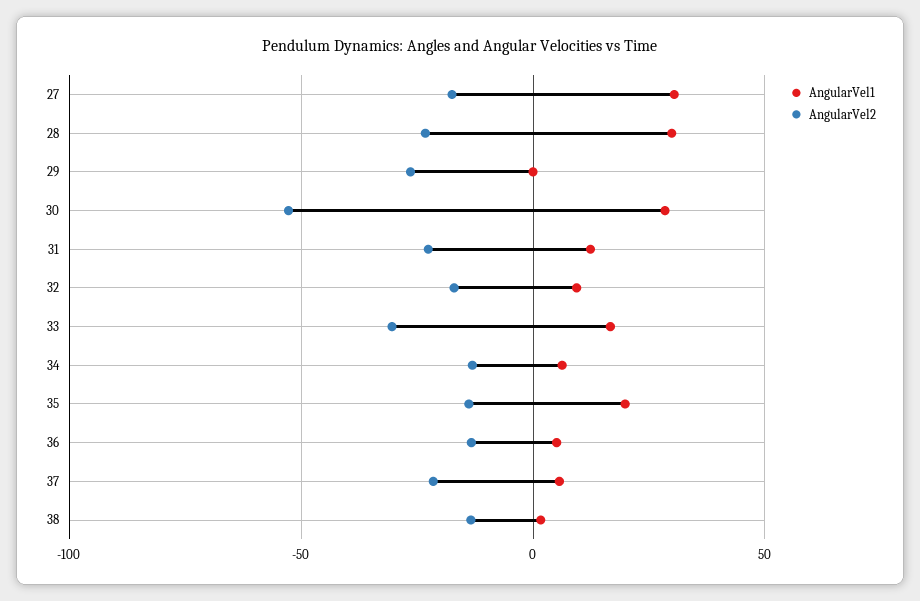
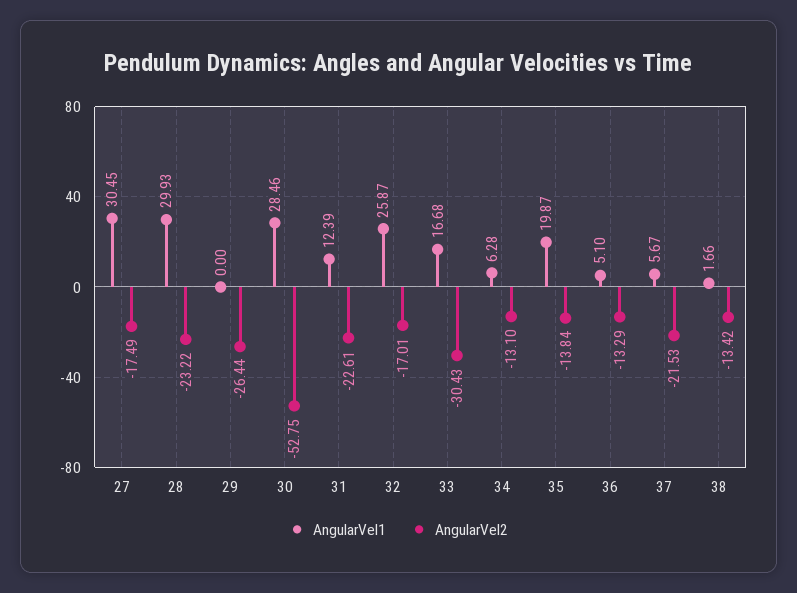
  {
    "AngularVel1": {
      "27": 30.45,
      "28": 29.93,
      "29": 0,
      "30": 28.46,
      "31": 12.39,
-     "32": 10,
+     "32": 25.87,
      "33": 16.68,
      "34": 6.28,
      "35": 19.87,
      "36": 5.1,
      "37": 5.67,
      "38": 1.66
    },
    "AngularVel2": {
      "27": -17.49,
      "28": -23.22,
      "29": -26.44,
      "30": -52.75,
      "31": -22.61,
      "32": -17.01,
      "33": -30.43,
      "34": -13.1,
      "35": -13.84,
      "36": -13.29,
      "37": -21.53,
      "38": -13.42
    }
  }

